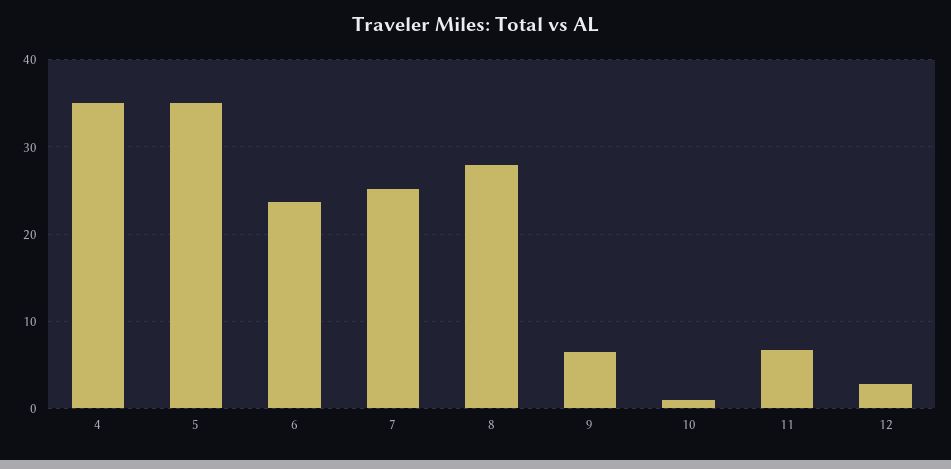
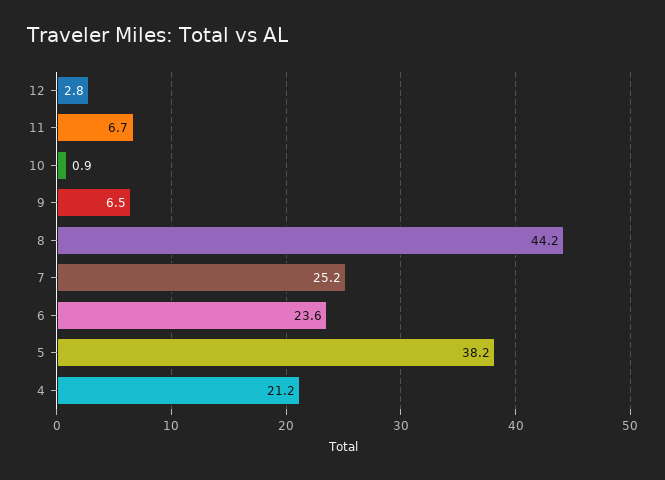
  {
-   "4": 35,
+   "4": 21.2,
-   "5": 35,
+   "5": 38.2,
    "6": 23.6,
    "7": 25.2,
-   "8": 28,
+   "8": 44.2,
    "9": 6.5,
    "10": 0.9,
    "11": 6.7,
    "12": 2.8
  }

